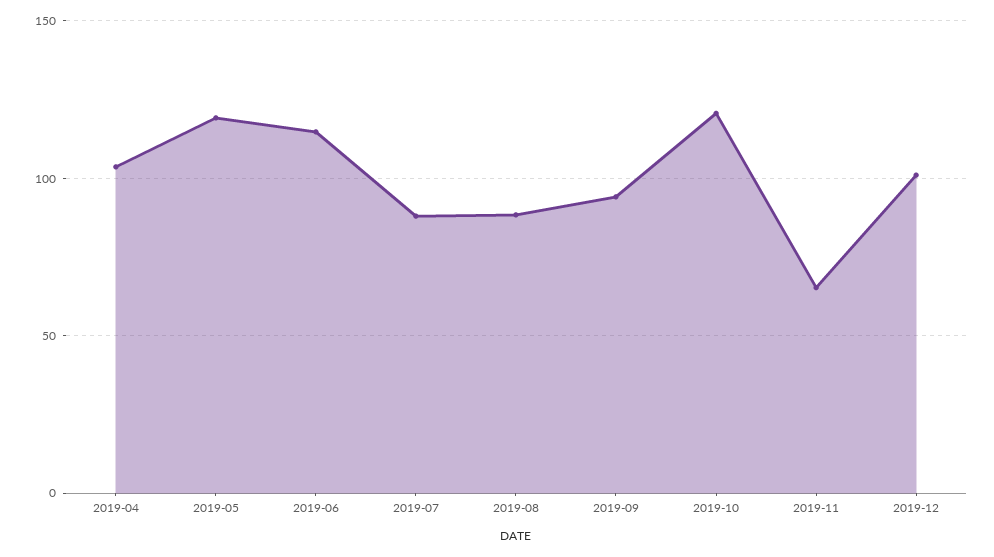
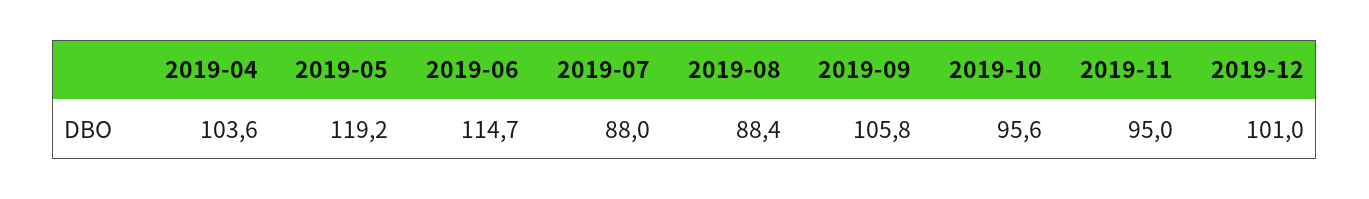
  {
    "2019-04": 103.6,
    "2019-05": 119.2,
    "2019-06": 114.7,
    "2019-07": 88,
    "2019-08": 88.4,
-   "2019-09": 95,
+   "2019-09": 105.8,
-   "2019-10": 120,
+   "2019-10": 95.6,
-   "2019-11": 65,
+   "2019-11": 95,
    "2019-12": 101
  }

